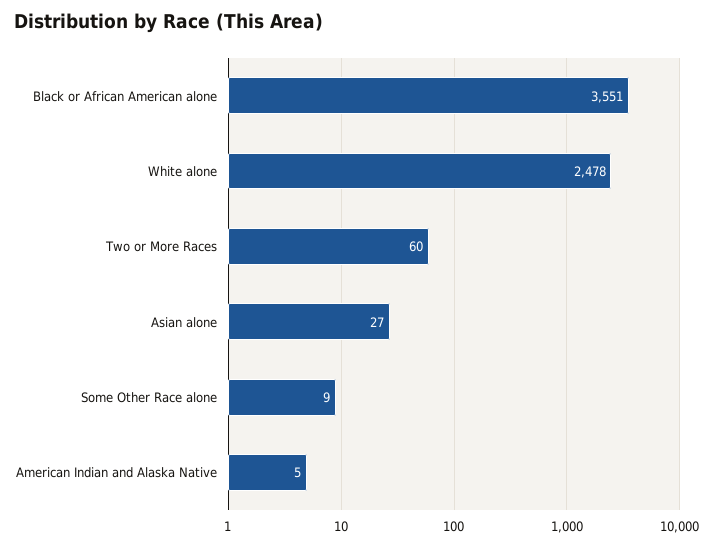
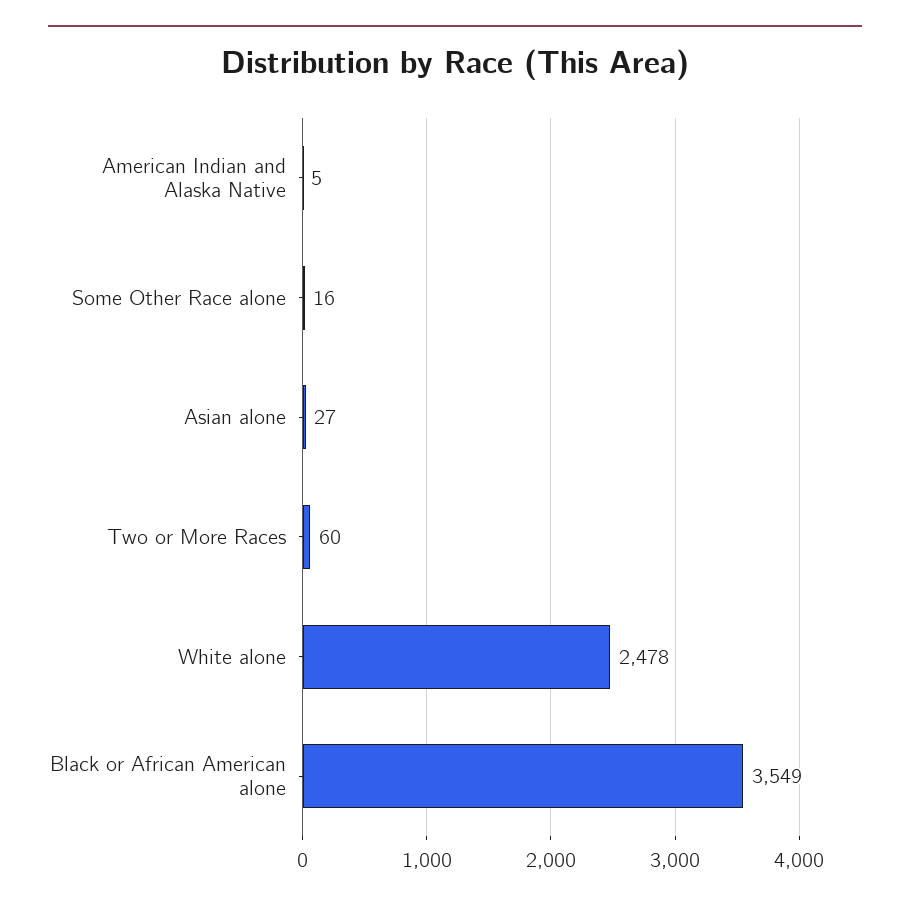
  {
-   "Black or African American alone": 3551,
+   "Black or African American alone": 3549,
    "White alone": 2478,
    "Two or More Races": 60,
    "Asian alone": 27,
-   "Some Other Race alone": 9,
+   "Some Other Race alone": 16,
    "American Indian and Alaska Native": 5
  }

